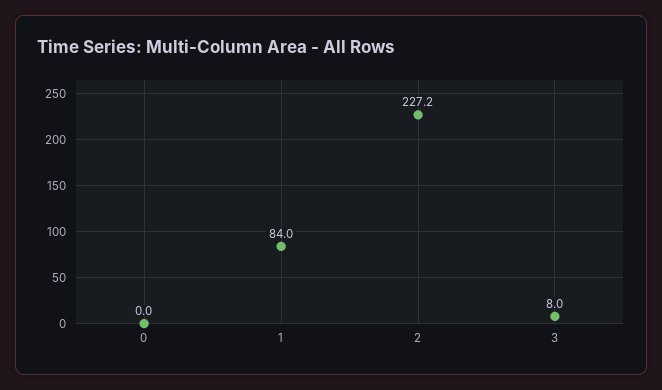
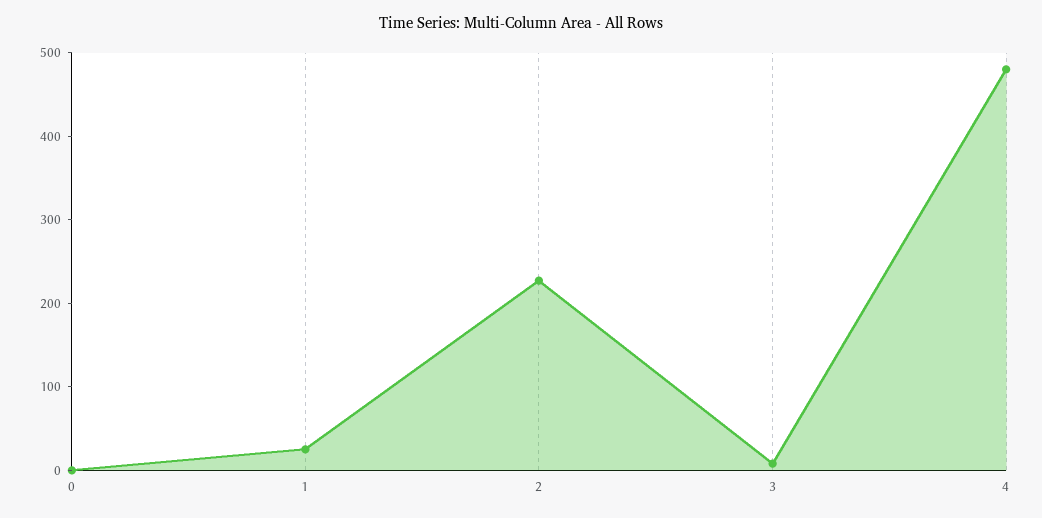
  {
    "0": 0,
-   "1": 84,
+   "1": 20,
    "2": 227.2,
-   "3": 8
+   "3": 8,
+   "4": 480
  }

